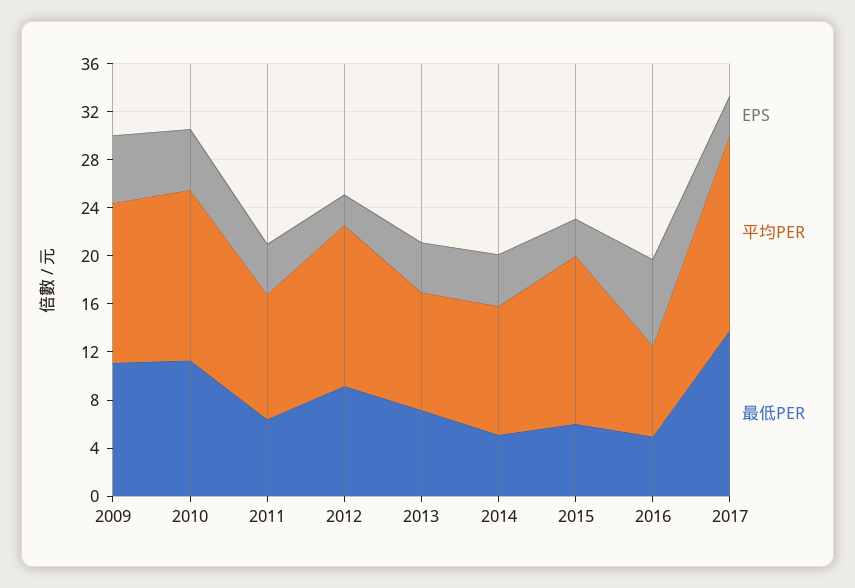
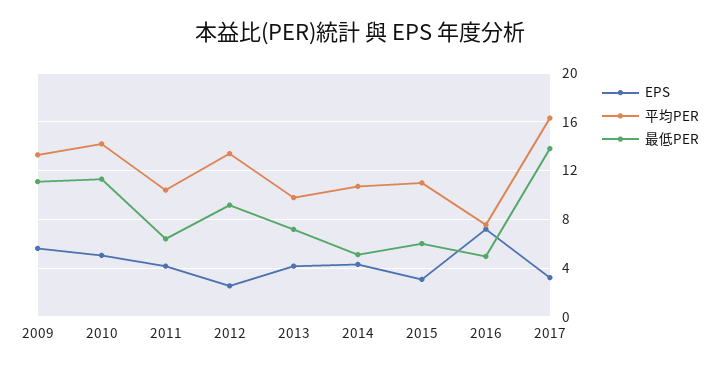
  {
    "EPS": {
      "2009": 5.5,
      "2010": 5,
      "2011": 4,
      "2012": 2.5,
      "2013": 4,
      "2014": 4.5,
      "2015": 3,
      "2016": 7,
      "2017": 3
    },
    "平均PER": {
      "2009": 13.5,
      "2010": 14,
      "2011": 10.5,
      "2012": 13.5,
      "2013": 10,
      "2014": 10.5,
-     "2015": 14,
+     "2015": 11,
      "2016": 7.5,
      "2017": 16.5
    },
    "最低PER": {
      "2009": 11,
      "2010": 11.5,
      "2011": 6.5,
      "2012": 9,
      "2013": 7,
      "2014": 5,
      "2015": 6,
      "2016": 5,
      "2017": 14
    }
  }

